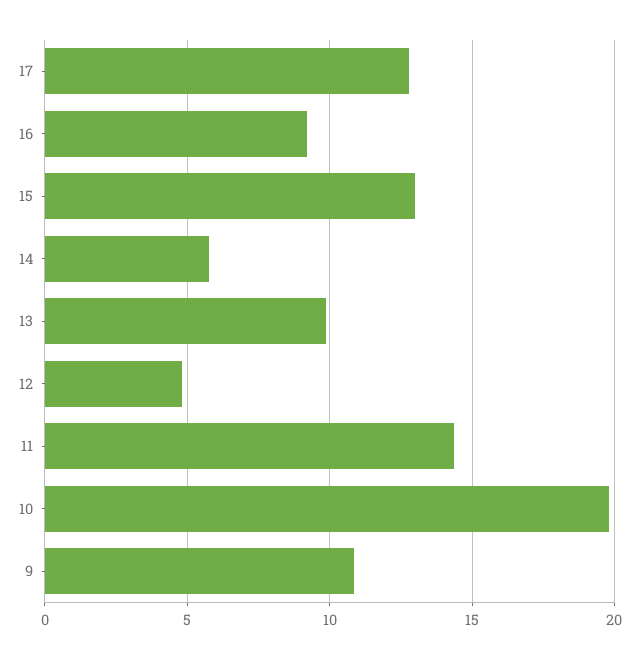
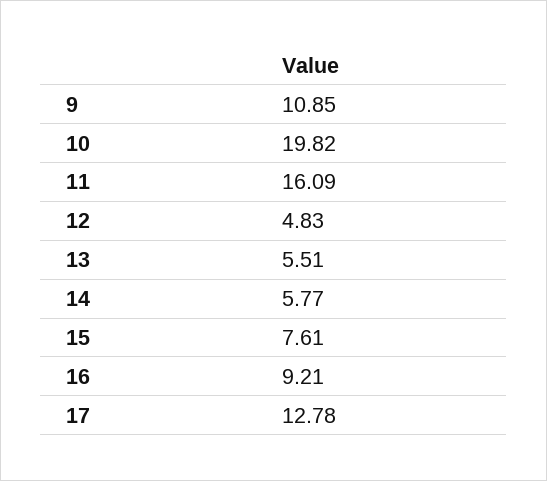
  {
    "17": 12.78,
    "16": 9.21,
-   "15": 13,
+   "15": 7.61,
    "14": 5.77,
-   "13": 10,
+   "13": 5.51,
    "12": 4.83,
-   "11": 14.5,
+   "11": 16.09,
    "10": 19.82,
    "9": 10.85
  }

